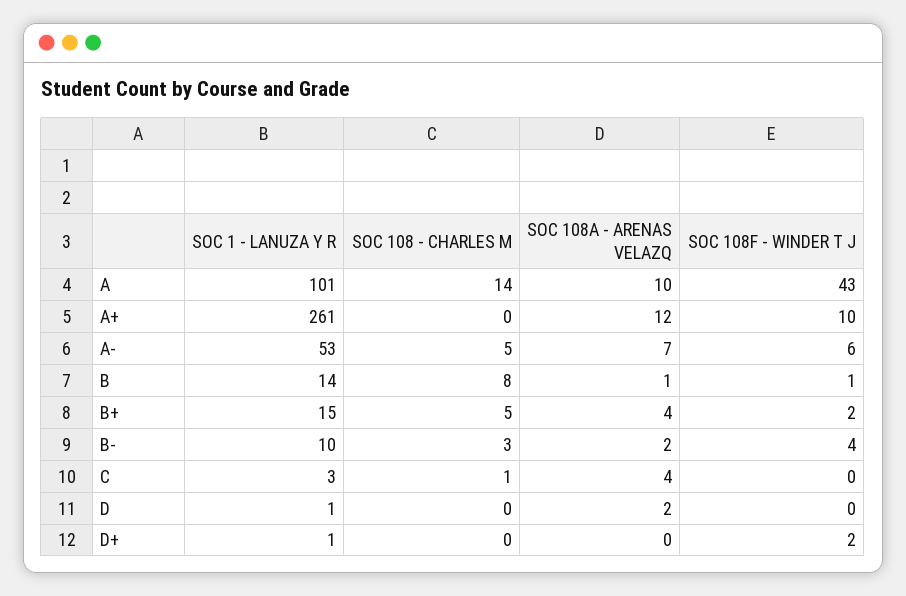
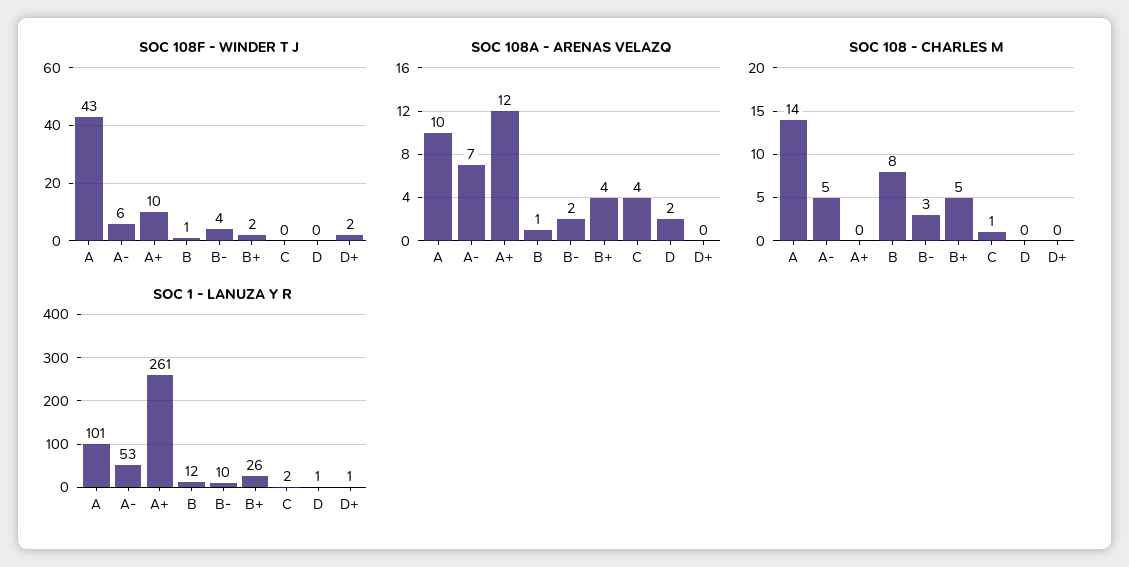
  {
    "SOC 1 - LANUZA Y R": {
      "A": 101,
      "A+": 261,
      "A-": 53,
-     "B": 14,
+     "B": 12,
-     "B+": 15,
+     "B+": 26,
      "B-": 10,
-     "C": 3,
+     "C": 2,
      "D": 1,
      "D+": 1
    },
    "SOC 108 - CHARLES M": {
      "A": 14,
      "A+": 0,
      "A-": 5,
      "B": 8,
      "B+": 5,
      "B-": 3,
      "C": 1,
      "D": 0,
      "D+": 0
    },
    "SOC 108A - ARENAS VELAZQ": {
      "A": 10,
      "A+": 12,
      "A-": 7,
      "B": 1,
      "B+": 4,
      "B-": 2,
      "C": 4,
      "D": 2,
      "D+": 0
    },
    "SOC 108F - WINDER T J": {
      "A": 43,
      "A+": 10,
      "A-": 6,
      "B": 1,
      "B+": 2,
      "B-": 4,
      "C": 0,
      "D": 0,
      "D+": 2
    }
  }

